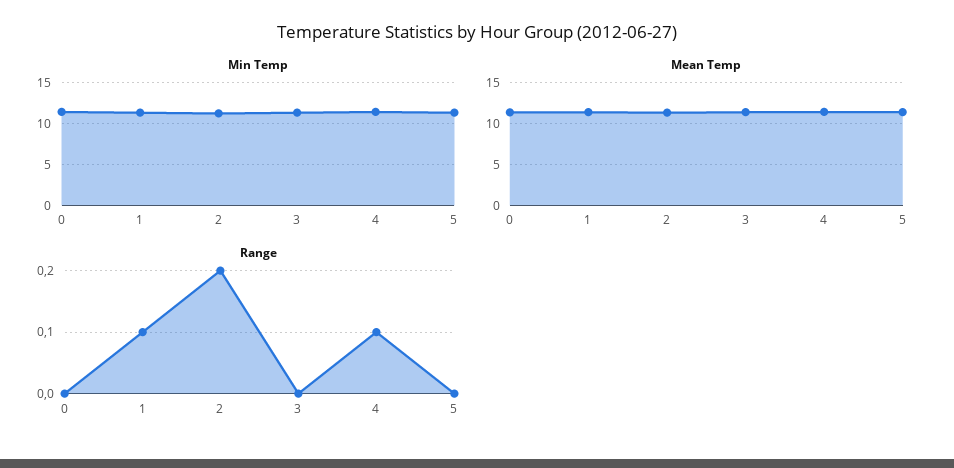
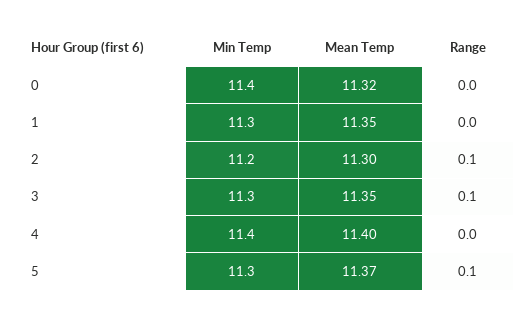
  {
    "Min Temp": {
      "0": 11.4,
      "1": 11.3,
      "2": 11.2,
      "3": 11.3,
      "4": 11.4,
      "5": 11.3
    },
    "Mean Temp": {
      "0": 11.32,
      "1": 11.35,
      "2": 11.3,
      "3": 11.35,
      "4": 11.4,
      "5": 11.37
    },
    "Range": {
      "0": 0,
-     "1": 0.1,
+     "1": 0,
-     "2": 0.2,
+     "2": 0.1,
-     "3": 0,
+     "3": 0.1,
-     "4": 0.1,
+     "4": 0,
-     "5": 0
+     "5": 0.1
    }
  }

